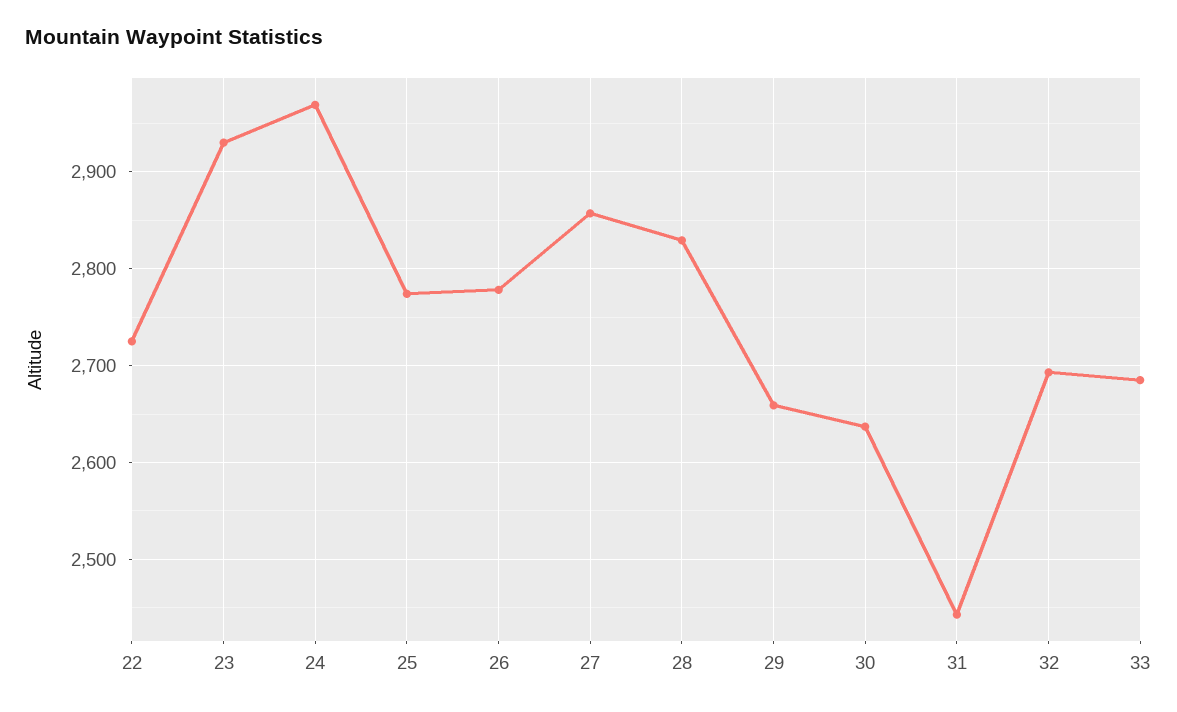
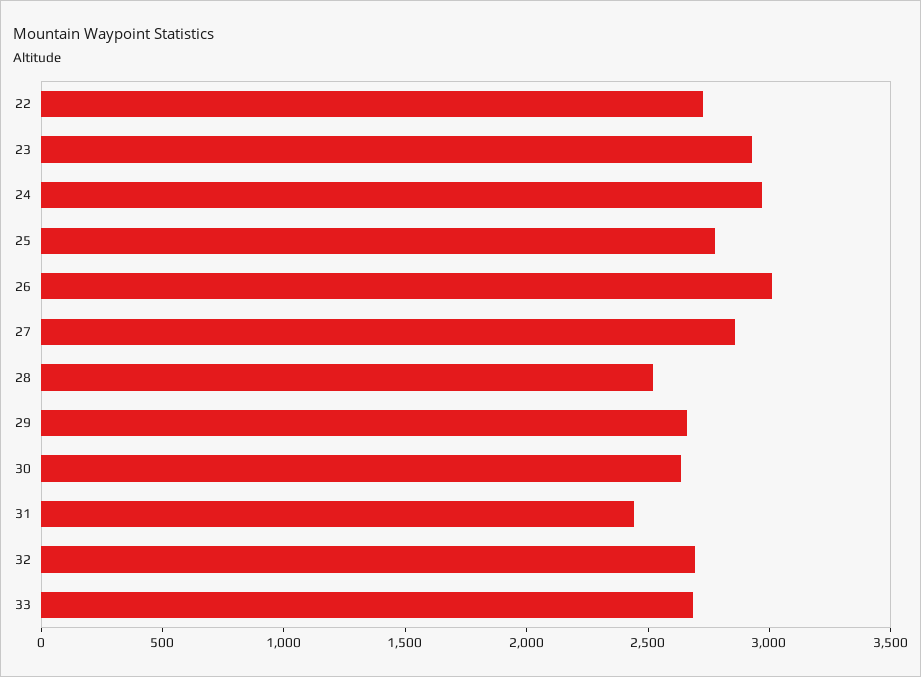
  {
    "22": 2730,
    "23": 2930,
    "24": 2970,
    "25": 2770,
-   "26": 2780,
+   "26": 3000,
    "27": 2860,
-   "28": 2830,
+   "28": 2500,
    "29": 2660,
    "30": 2640,
    "31": 2440,
    "32": 2690,
    "33": 2690
  }

